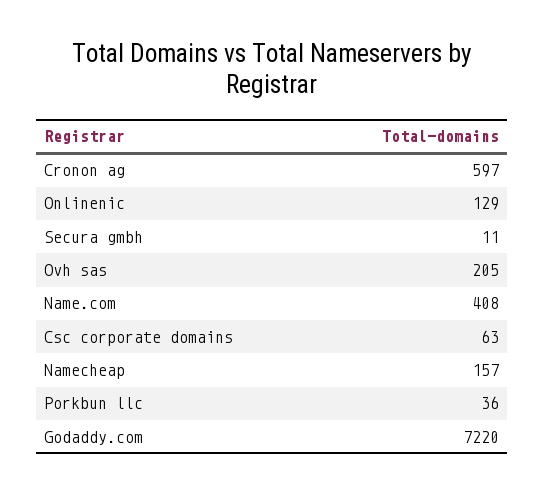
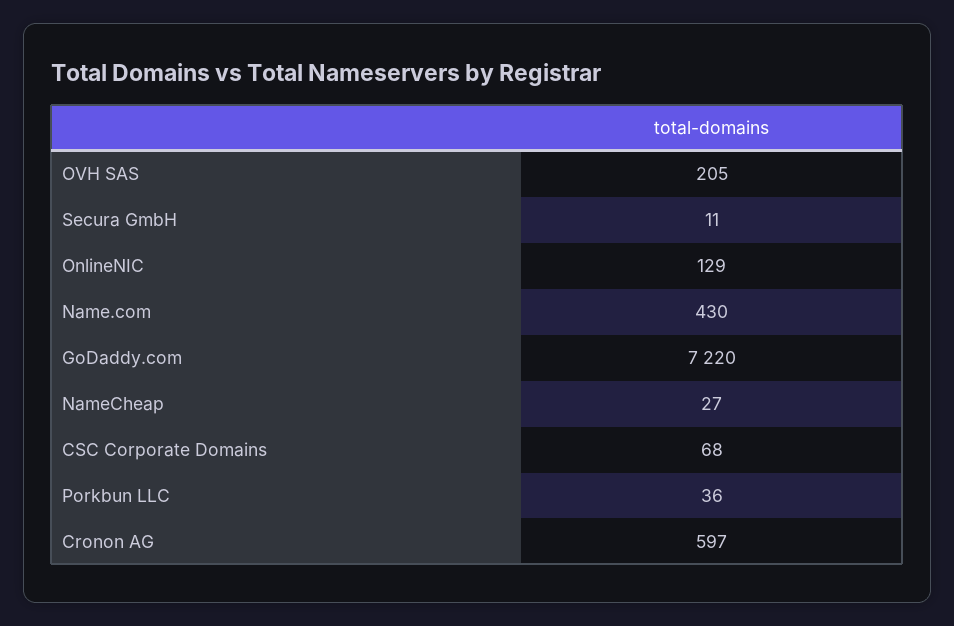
  {
    "Cronon ag": 597,
    "Onlinenic": 129,
    "Secura gmbh": 11,
    "Ovh sas": 205,
-   "Name.com": 408,
+   "Name.com": 430,
-   "Csc corporate domains": 63,
+   "Csc corporate domains": 68,
-   "Namecheap": 157,
+   "Namecheap": 27,
    "Porkbun llc": 36,
    "Godaddy.com": 7220
  }

